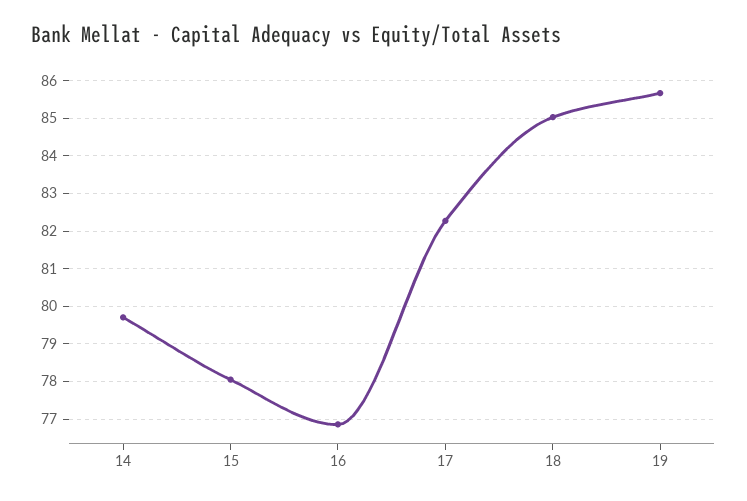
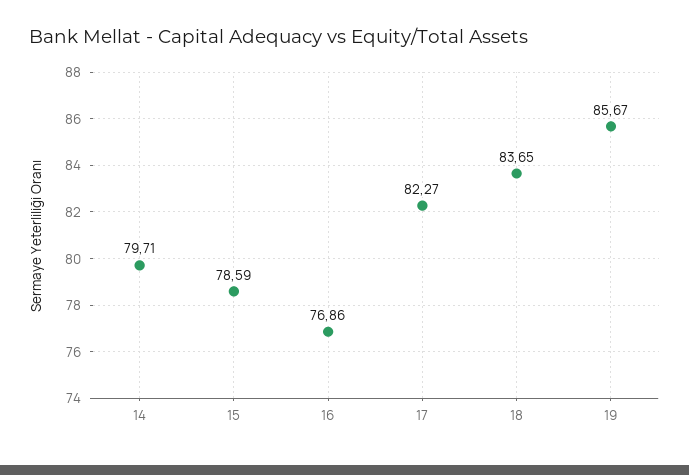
  {
    "14": 79.71,
-   "15": 78,
+   "15": 78.59,
    "16": 76.86,
    "17": 82.27,
-   "18": 85,
+   "18": 83.65,
    "19": 85.67
  }

